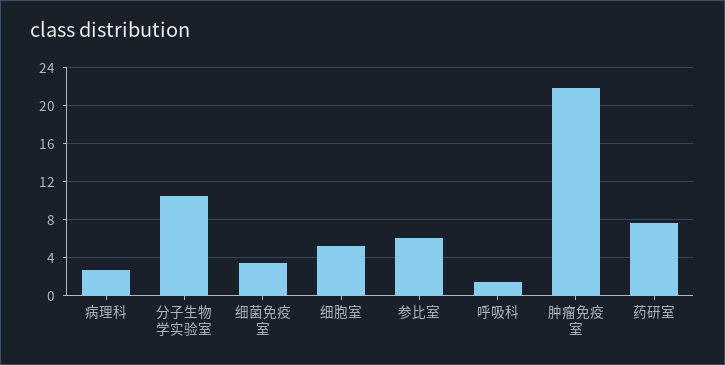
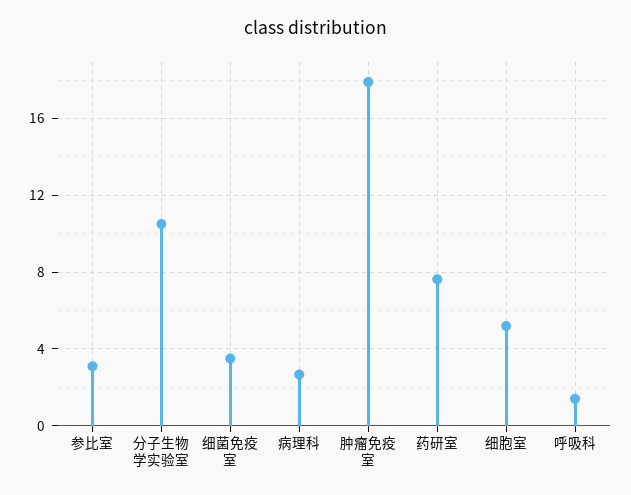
  {
    "病理科": 2.5,
    "分子生物学实验室": 10.5,
    "细菌免疫室": 3.5,
    "细胞室": 5,
-   "参比室": 6,
+   "参比室": 3,
    "呼吸科": 1.5,
-   "肿瘤免疫室": 22,
+   "肿瘤免疫室": 18,
    "药研室": 7.5
  }

